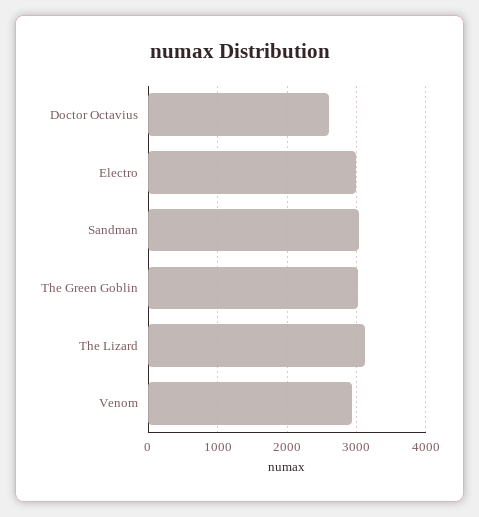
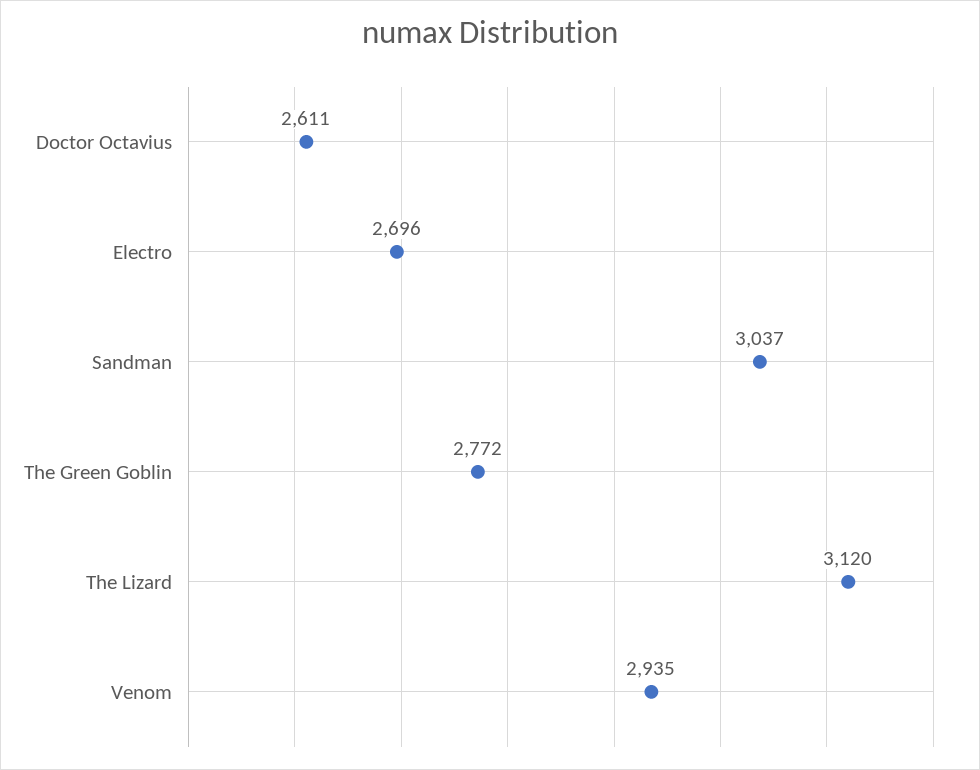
  {
    "Doctor Octavius": 2611,
-   "Electro": 3000,
+   "Electro": 2696,
    "Sandman": 3037,
-   "The Green Goblin": 3000,
+   "The Green Goblin": 2772,
    "The Lizard": 3120,
    "Venom": 2935
  }

